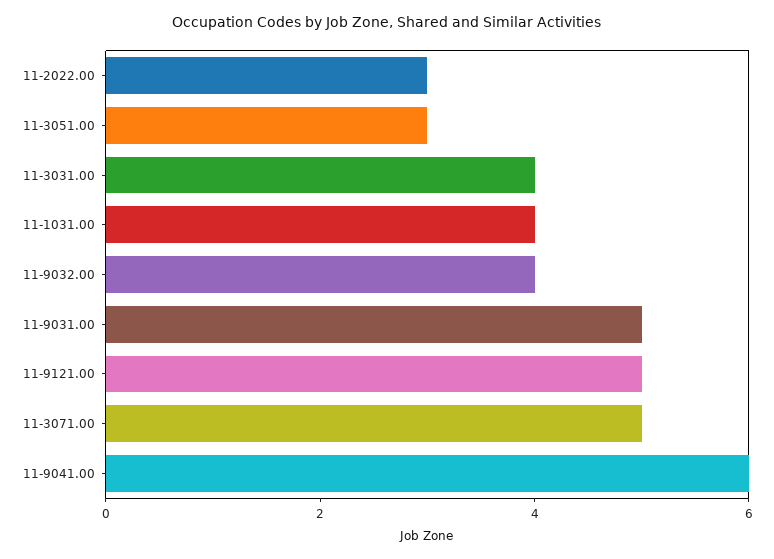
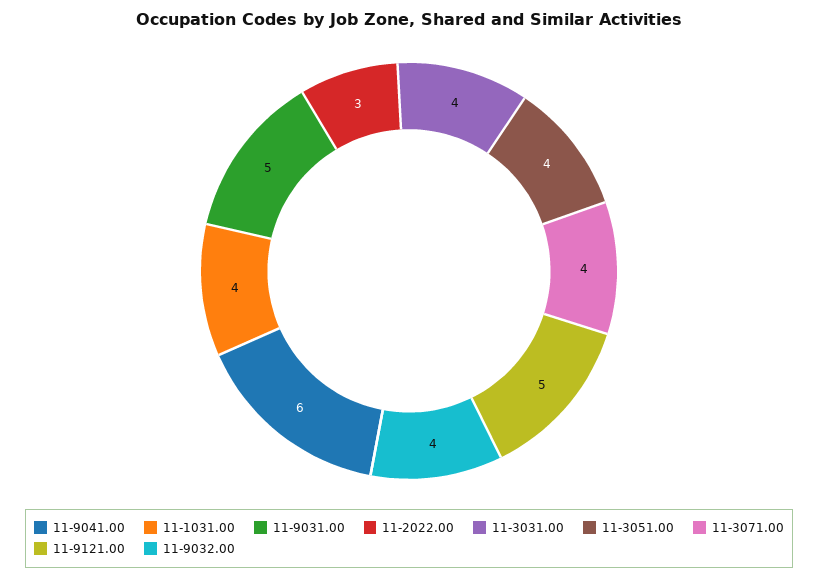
  {
    "11-2022.00": 3,
-   "11-3051.00": 3,
+   "11-3051.00": 4,
    "11-3031.00": 4,
    "11-1031.00": 4,
    "11-9032.00": 4,
    "11-9031.00": 5,
    "11-9121.00": 5,
-   "11-3071.00": 5,
+   "11-3071.00": 4,
    "11-9041.00": 6
  }

